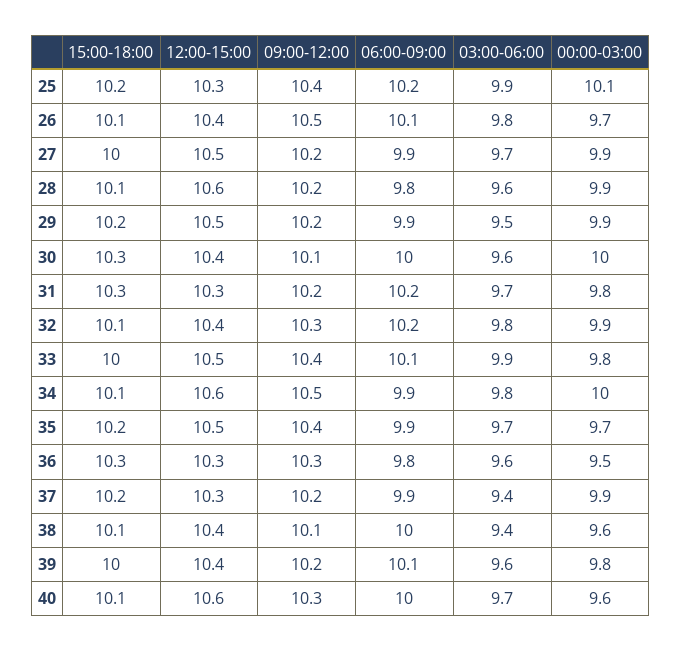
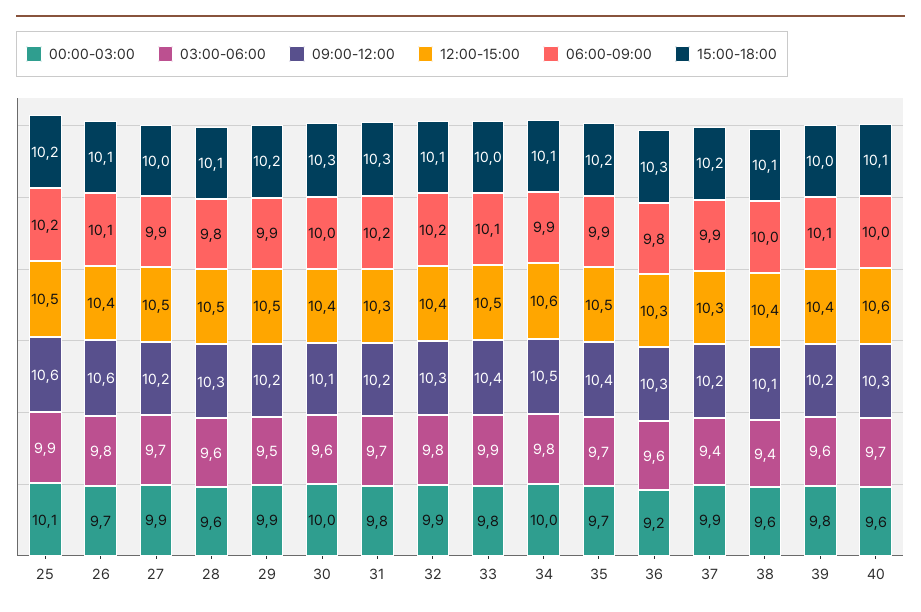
  {
    "15:00-18:00": {
      "25": 10.2,
      "26": 10.1,
      "27": 10,
      "28": 10.1,
      "29": 10.2,
      "30": 10.3,
      "31": 10.3,
      "32": 10.1,
      "33": 10,
      "34": 10.1,
      "35": 10.2,
      "36": 10.3,
      "37": 10.2,
      "38": 10.1,
      "39": 10,
      "40": 10.1
    },
    "12:00-15:00": {
-     "25": 10.3,
+     "25": 10.5,
      "26": 10.4,
      "27": 10.5,
-     "28": 10.6,
+     "28": 10.5,
      "29": 10.5,
      "30": 10.4,
      "31": 10.3,
      "32": 10.4,
      "33": 10.5,
      "34": 10.6,
      "35": 10.5,
      "36": 10.3,
      "37": 10.3,
      "38": 10.4,
      "39": 10.4,
      "40": 10.6
    },
    "09:00-12:00": {
-     "25": 10.4,
+     "25": 10.6,
-     "26": 10.5,
+     "26": 10.6,
      "27": 10.2,
-     "28": 10.2,
+     "28": 10.3,
      "29": 10.2,
      "30": 10.1,
      "31": 10.2,
      "32": 10.3,
      "33": 10.4,
      "34": 10.5,
      "35": 10.4,
      "36": 10.3,
      "37": 10.2,
      "38": 10.1,
      "39": 10.2,
      "40": 10.3
    },
    "06:00-09:00": {
      "25": 10.2,
      "26": 10.1,
      "27": 9.9,
      "28": 9.8,
      "29": 9.9,
      "30": 10,
      "31": 10.2,
      "32": 10.2,
      "33": 10.1,
      "34": 9.9,
      "35": 9.9,
      "36": 9.8,
      "37": 9.9,
      "38": 10,
      "39": 10.1,
      "40": 10
    },
    "03:00-06:00": {
      "25": 9.9,
      "26": 9.8,
      "27": 9.7,
      "28": 9.6,
      "29": 9.5,
      "30": 9.6,
      "31": 9.7,
      "32": 9.8,
      "33": 9.9,
      "34": 9.8,
      "35": 9.7,
      "36": 9.6,
      "37": 9.4,
      "38": 9.4,
      "39": 9.6,
      "40": 9.7
    },
    "00:00-03:00": {
      "25": 10.1,
      "26": 9.7,
      "27": 9.9,
-     "28": 9.9,
+     "28": 9.6,
      "29": 9.9,
      "30": 10,
      "31": 9.8,
      "32": 9.9,
      "33": 9.8,
      "34": 10,
      "35": 9.7,
-     "36": 9.5,
+     "36": 9.2,
      "37": 9.9,
      "38": 9.6,
      "39": 9.8,
      "40": 9.6
    }
  }

